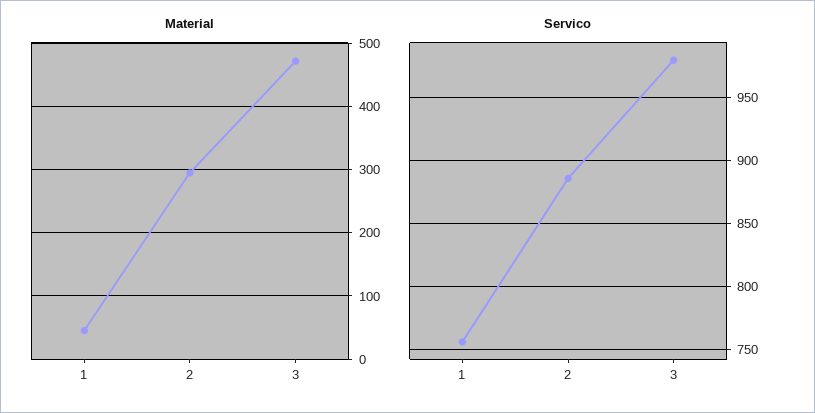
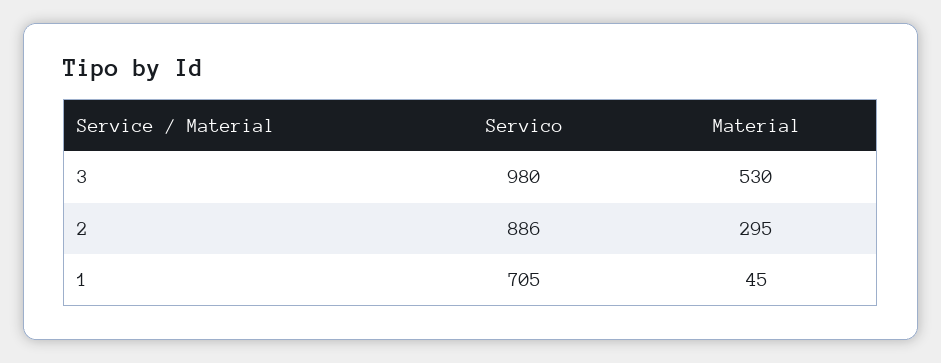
  {
    "Material": {
      "1": 45,
      "2": 295,
-     "3": 470
+     "3": 530
    },
    "Servico": {
-     "1": 755,
+     "1": 705,
      "2": 886,
      "3": 980
    }
  }

